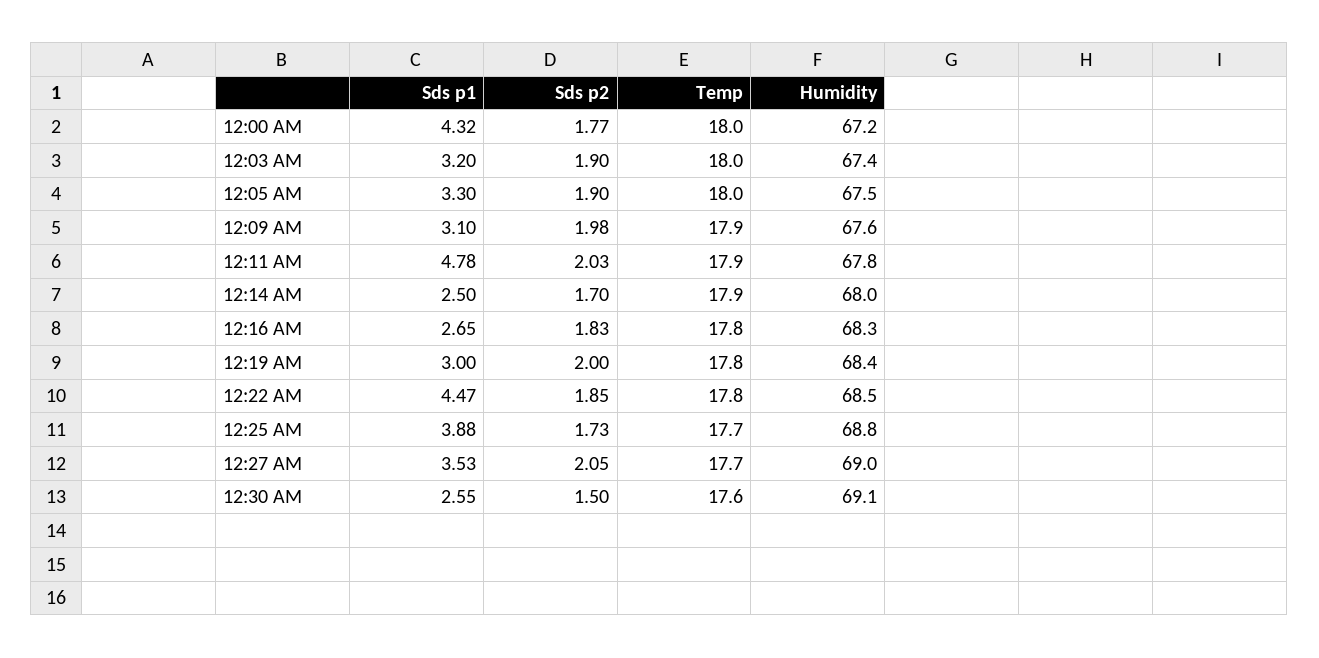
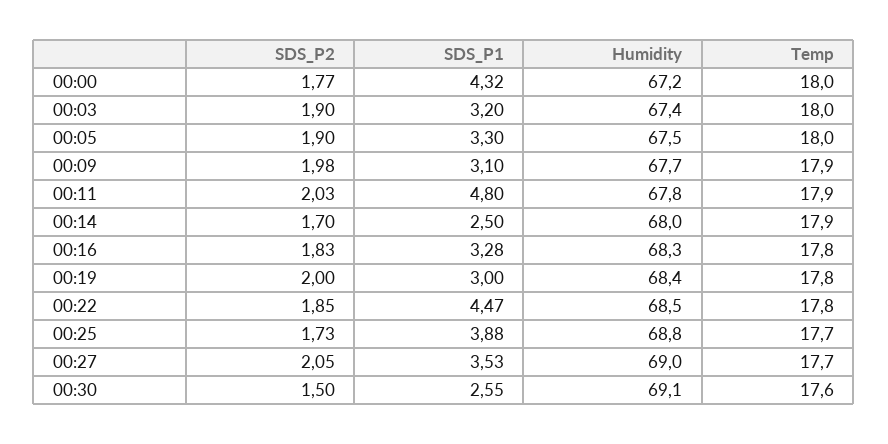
  {
    "Sds p1": {
      "12:00 AM": 4.32,
      "12:03 AM": 3.2,
      "12:05 AM": 3.3,
      "12:09 AM": 3.1,
-     "12:11 AM": 4.78,
+     "12:11 AM": 4.8,
      "12:14 AM": 2.5,
-     "12:16 AM": 2.65,
+     "12:16 AM": 3.28,
      "12:19 AM": 3,
      "12:22 AM": 4.47,
      "12:25 AM": 3.88,
      "12:27 AM": 3.53,
      "12:30 AM": 2.55
    },
    "Sds p2": {
      "12:00 AM": 1.77,
      "12:03 AM": 1.9,
      "12:05 AM": 1.9,
      "12:09 AM": 1.98,
      "12:11 AM": 2.03,
      "12:14 AM": 1.7,
      "12:16 AM": 1.83,
      "12:19 AM": 2,
      "12:22 AM": 1.85,
      "12:25 AM": 1.73,
      "12:27 AM": 2.05,
      "12:30 AM": 1.5
    },
    "Temp": {
      "12:00 AM": 18,
      "12:03 AM": 18,
      "12:05 AM": 18,
      "12:09 AM": 17.9,
      "12:11 AM": 17.9,
      "12:14 AM": 17.9,
      "12:16 AM": 17.8,
      "12:19 AM": 17.8,
      "12:22 AM": 17.8,
      "12:25 AM": 17.7,
      "12:27 AM": 17.7,
      "12:30 AM": 17.6
    },
    "Humidity": {
      "12:00 AM": 67.2,
      "12:03 AM": 67.4,
      "12:05 AM": 67.5,
-     "12:09 AM": 67.6,
+     "12:09 AM": 67.7,
      "12:11 AM": 67.8,
      "12:14 AM": 68,
      "12:16 AM": 68.3,
      "12:19 AM": 68.4,
      "12:22 AM": 68.5,
      "12:25 AM": 68.8,
      "12:27 AM": 69,
      "12:30 AM": 69.1
    }
  }

